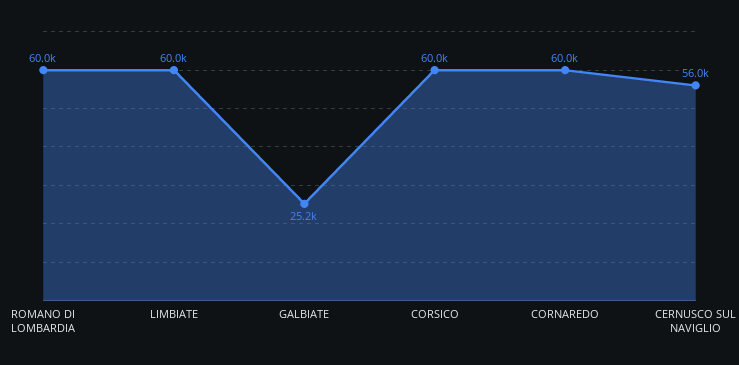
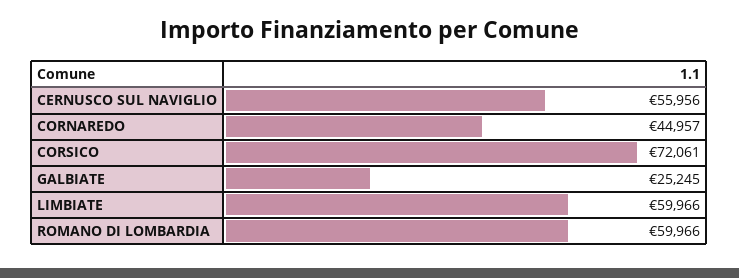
  {
    "ROMANO DI LOMBARDIA": 59966,
    "LIMBIATE": 59966,
    "GALBIATE": 25245,
-   "CORSICO": 60000,
+   "CORSICO": 72061,
-   "CORNAREDO": 60000,
+   "CORNAREDO": 44957,
    "CERNUSCO SUL NAVIGLIO": 55956
  }

